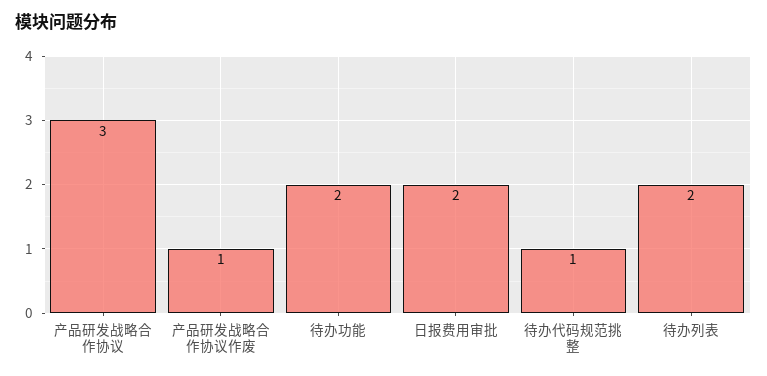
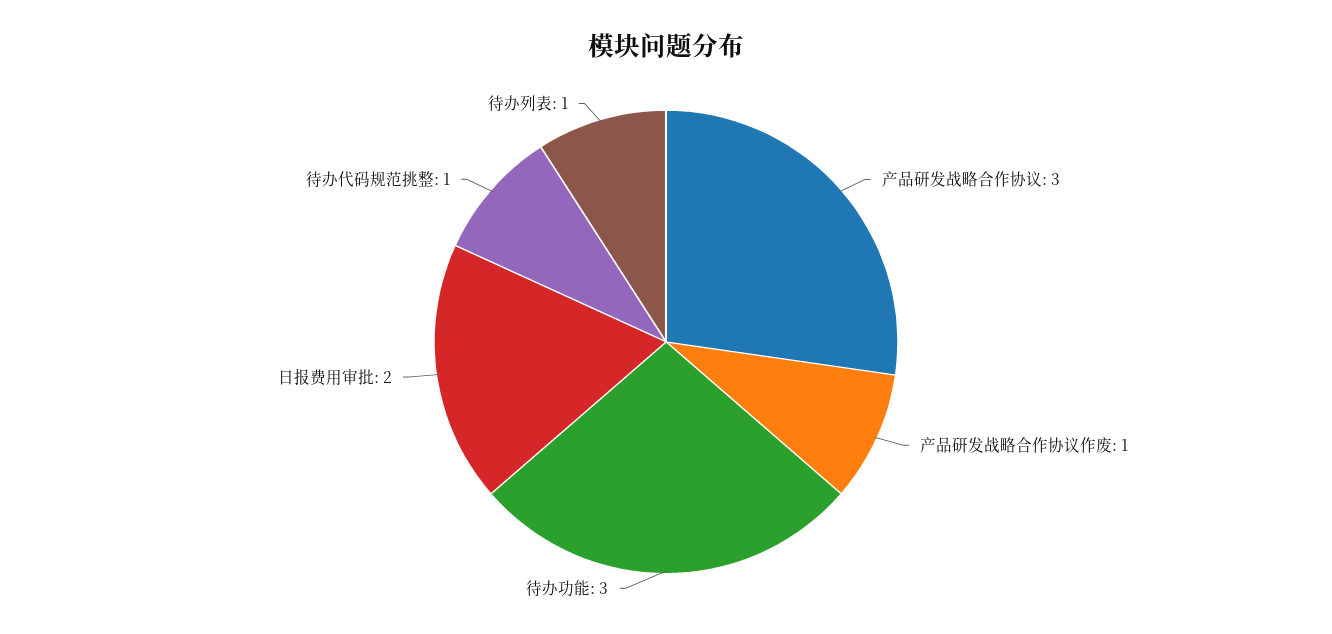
  {
    "产品研发战略合作协议": 3,
    "产品研发战略合作协议作废": 1,
-   "待办功能": 2,
+   "待办功能": 3,
    "日报费用审批": 2,
    "待办代码规范挑整": 1,
-   "待办列表": 2
+   "待办列表": 1
  }

